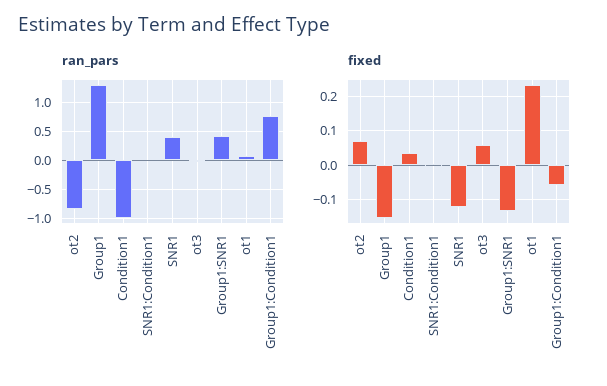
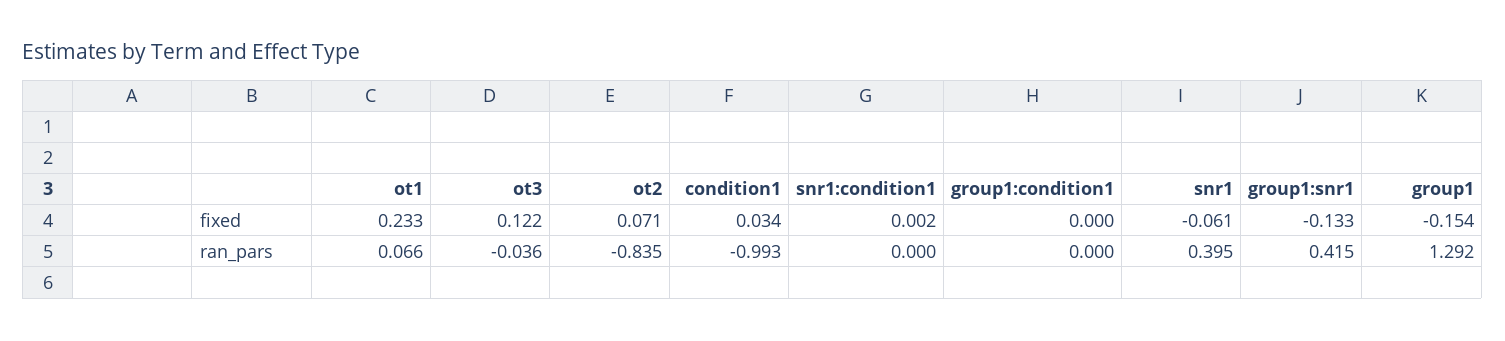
  {
    "ran_pars": {
      "ot2": -0.835,
      "Group1": 1.292,
      "Condition1": -0.993,
      "SNR1:Condition1": 0,
      "SNR1": 0.395,
      "ot3": -0.036,
      "Group1:SNR1": 0.415,
      "ot1": 0.066,
-     "Group1:Condition1": 0.75
+     "Group1:Condition1": 0
    },
    "fixed": {
      "ot2": 0.071,
      "Group1": -0.154,
      "Condition1": 0.034,
      "SNR1:Condition1": 0.002,
-     "SNR1": -0.12,
+     "SNR1": -0.061,
-     "ot3": 0.06,
+     "ot3": 0.122,
      "Group1:SNR1": -0.133,
      "ot1": 0.233,
-     "Group1:Condition1": -0.06
+     "Group1:Condition1": 0
    }
  }

